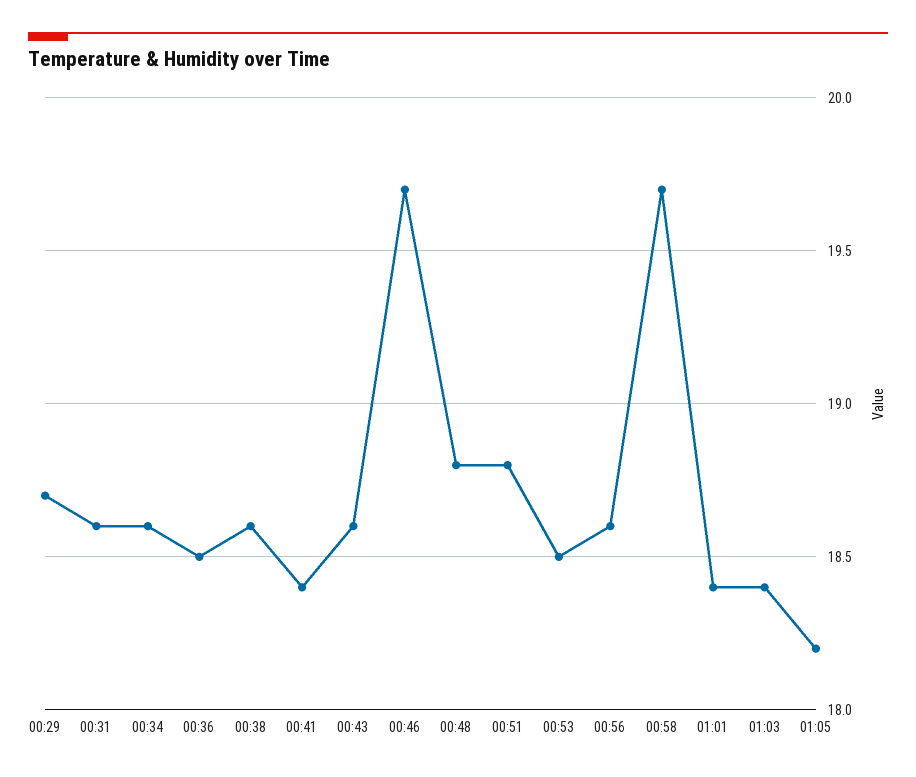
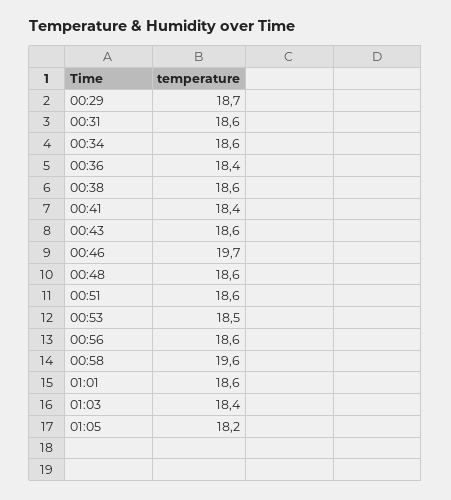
  {
    "00:29": 18.7,
    "00:31": 18.6,
    "00:34": 18.6,
-   "00:36": 18.5,
+   "00:36": 18.4,
    "00:38": 18.6,
    "00:41": 18.4,
    "00:43": 18.6,
    "00:46": 19.7,
-   "00:48": 18.8,
+   "00:48": 18.6,
-   "00:51": 18.8,
+   "00:51": 18.6,
    "00:53": 18.5,
    "00:56": 18.6,
-   "00:58": 19.7,
+   "00:58": 19.6,
-   "01:01": 18.4,
+   "01:01": 18.6,
    "01:03": 18.4,
    "01:05": 18.2
  }

